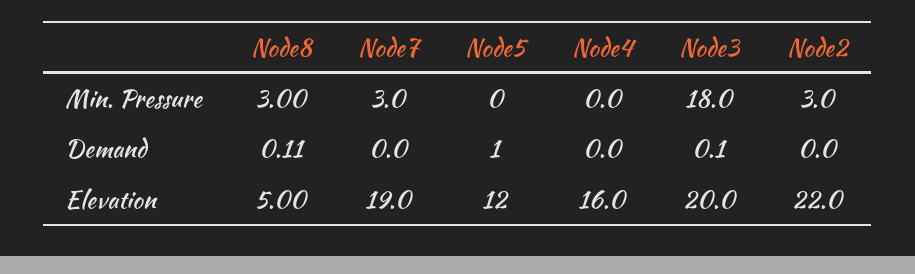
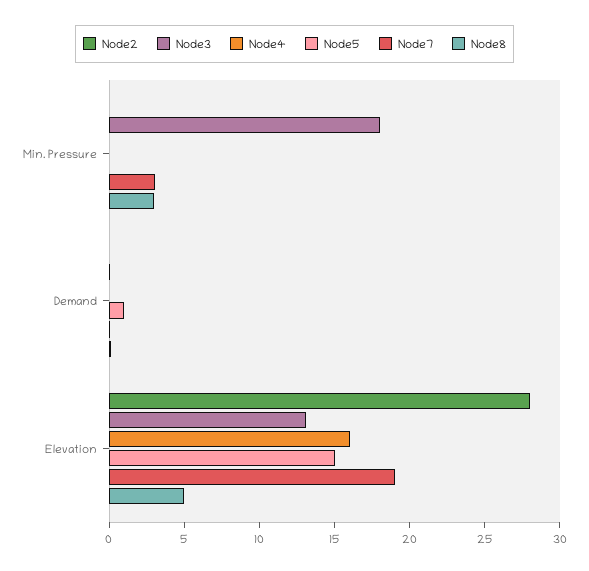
  {
    "Node8": {
      "Min. Pressure": 3,
      "Demand": 0.11,
      "Elevation": 5
    },
    "Node7": {
      "Min. Pressure": 3,
      "Demand": 0,
      "Elevation": 19
    },
    "Node5": {
      "Min. Pressure": 0,
      "Demand": 1,
-     "Elevation": 12
+     "Elevation": 15
    },
    "Node4": {
      "Min. Pressure": 0,
      "Demand": 0,
      "Elevation": 16
    },
    "Node3": {
      "Min. Pressure": 18,
      "Demand": 0.1,
-     "Elevation": 20
+     "Elevation": 13
    },
    "Node2": {
-     "Min. Pressure": 3,
+     "Min. Pressure": 0,
      "Demand": 0,
-     "Elevation": 22
+     "Elevation": 28
    }
  }

